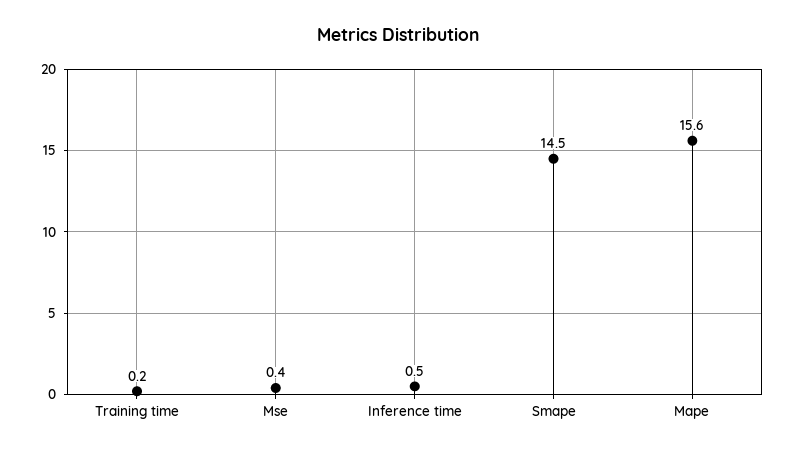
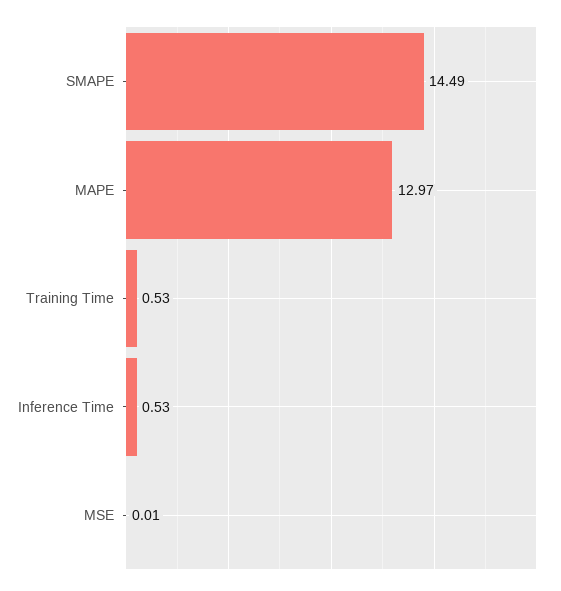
  {
-   "Training time": 0.2,
+   "Training time": 0.53,
-   "Mse": 0.4,
+   "Mse": 0.01,
    "Inference time": 0.53,
    "Smape": 14.49,
-   "Mape": 15.6
+   "Mape": 12.97
  }

